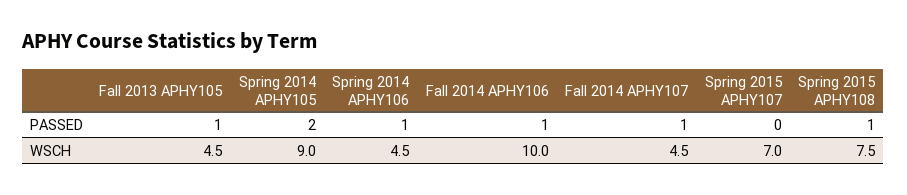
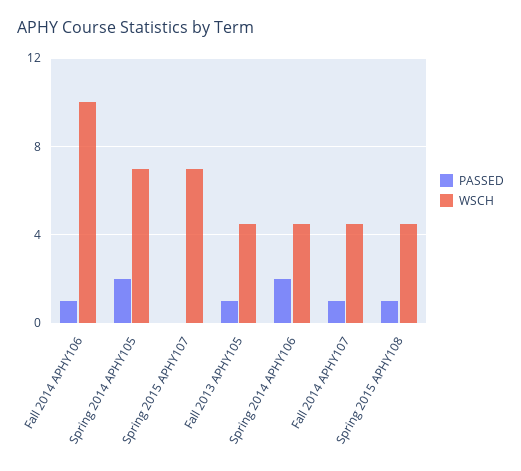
  {
    "PASSED": {
      "Fall 2013 APHY105": 1,
      "Spring 2014 APHY105": 2,
-     "Spring 2014 APHY106": 1,
+     "Spring 2014 APHY106": 2,
      "Fall 2014 APHY106": 1,
      "Fall 2014 APHY107": 1,
      "Spring 2015 APHY107": 0,
      "Spring 2015 APHY108": 1
    },
    "WSCH": {
      "Fall 2013 APHY105": 4.5,
-     "Spring 2014 APHY105": 9,
+     "Spring 2014 APHY105": 7,
      "Spring 2014 APHY106": 4.5,
      "Fall 2014 APHY106": 10,
      "Fall 2014 APHY107": 4.5,
      "Spring 2015 APHY107": 7,
-     "Spring 2015 APHY108": 7.5
+     "Spring 2015 APHY108": 4.5
    }
  }

